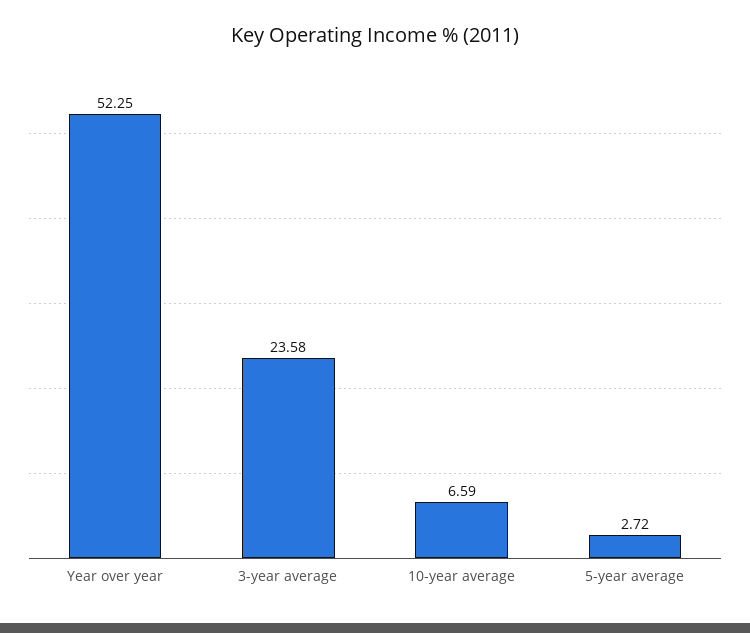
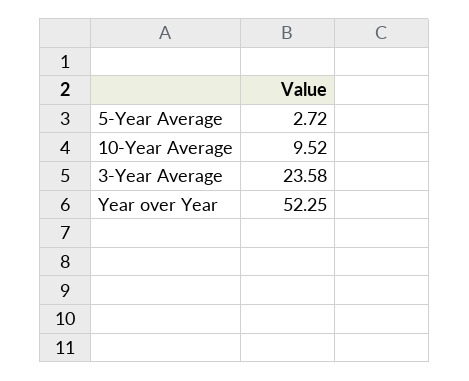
  {
    "Year over year": 52.25,
    "3-year average": 23.58,
-   "10-year average": 6.59,
+   "10-year average": 9.52,
    "5-year average": 2.72
  }

